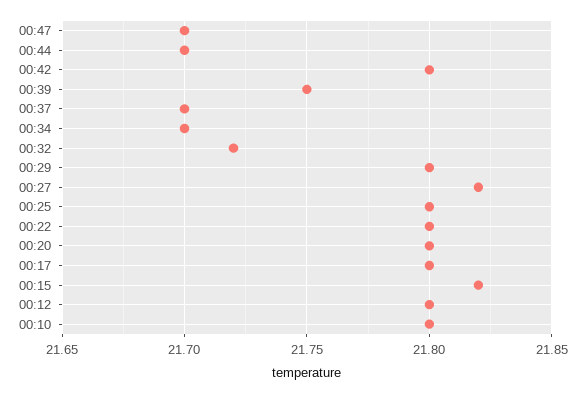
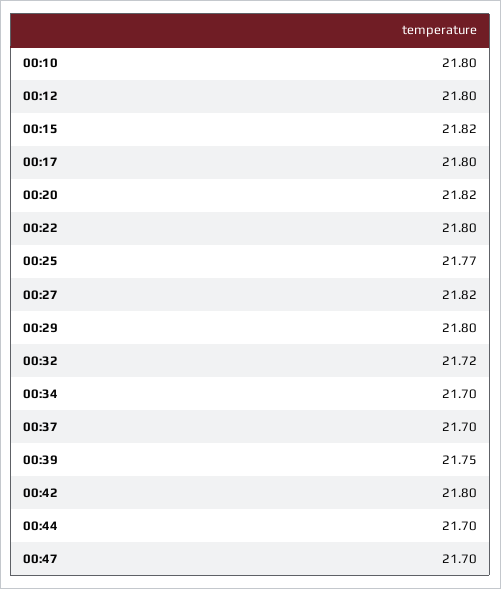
  {
    "00:47": 21.7,
    "00:44": 21.7,
    "00:42": 21.8,
    "00:39": 21.75,
    "00:37": 21.7,
    "00:34": 21.7,
    "00:32": 21.72,
    "00:29": 21.8,
    "00:27": 21.82,
-   "00:25": 21.8,
+   "00:25": 21.77,
    "00:22": 21.8,
-   "00:20": 21.8,
+   "00:20": 21.82,
    "00:17": 21.8,
    "00:15": 21.82,
    "00:12": 21.8,
    "00:10": 21.8
  }

